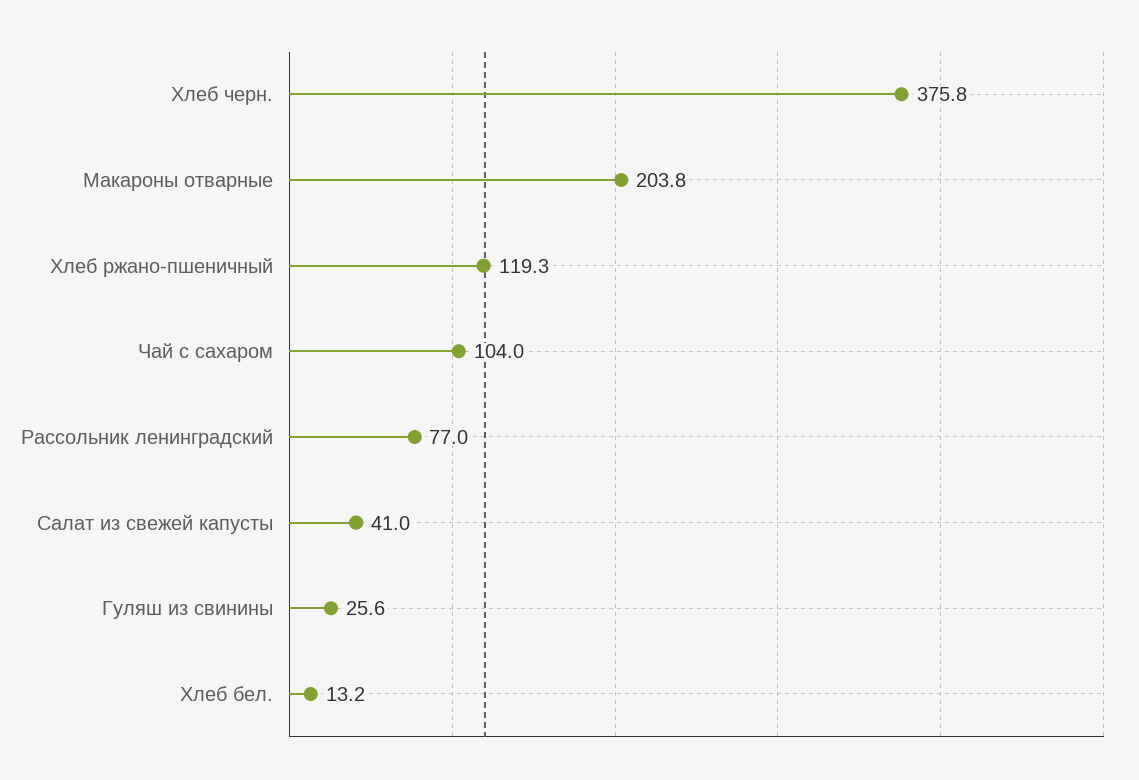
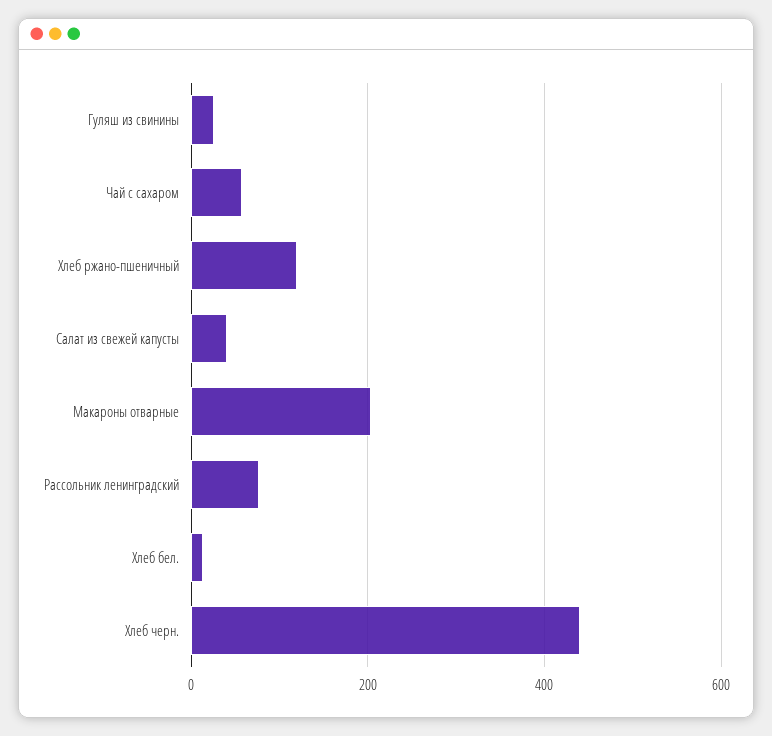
  {
-   "Хлеб черн.": 375.8,
+   "Хлеб черн.": 440,
    "Макароны отварные": 203.8,
    "Хлеб ржано-пшеничный": 119.3,
-   "Чай с сахаром": 104,
+   "Чай с сахаром": 60,
    "Рассольник ленинградский": 77,
    "Салат из свежей капусты": 41,
    "Гуляш из свинины": 25.6,
    "Хлеб бел.": 13.2
  }

